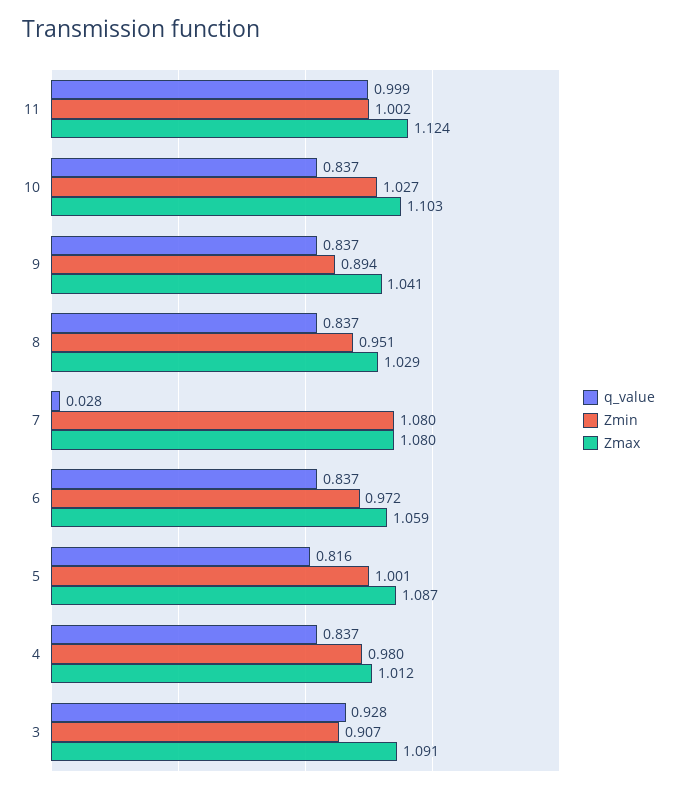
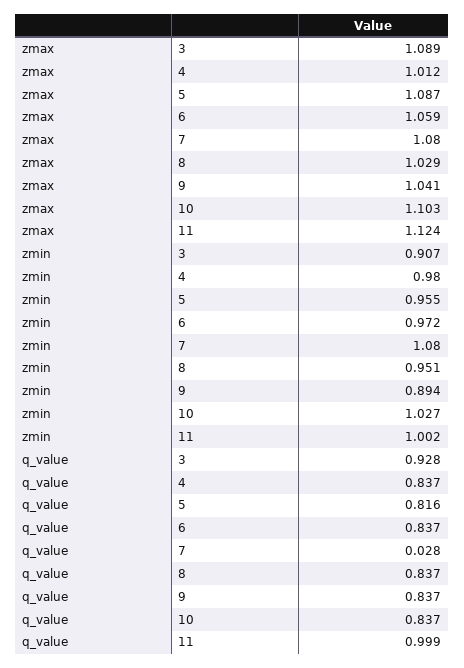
  {
    "q_value": {
      "11": 0.999,
      "10": 0.837,
      "9": 0.837,
      "8": 0.837,
      "7": 0.028,
      "6": 0.837,
      "5": 0.816,
      "4": 0.837,
      "3": 0.928
    },
    "Zmin": {
      "11": 1.002,
      "10": 1.027,
      "9": 0.894,
      "8": 0.951,
      "7": 1.08,
      "6": 0.972,
-     "5": 1.001,
+     "5": 0.955,
      "4": 0.98,
      "3": 0.907
    },
    "Zmax": {
      "11": 1.124,
      "10": 1.103,
      "9": 1.041,
      "8": 1.029,
      "7": 1.08,
      "6": 1.059,
      "5": 1.087,
      "4": 1.012,
-     "3": 1.091
+     "3": 1.089
    }
  }

